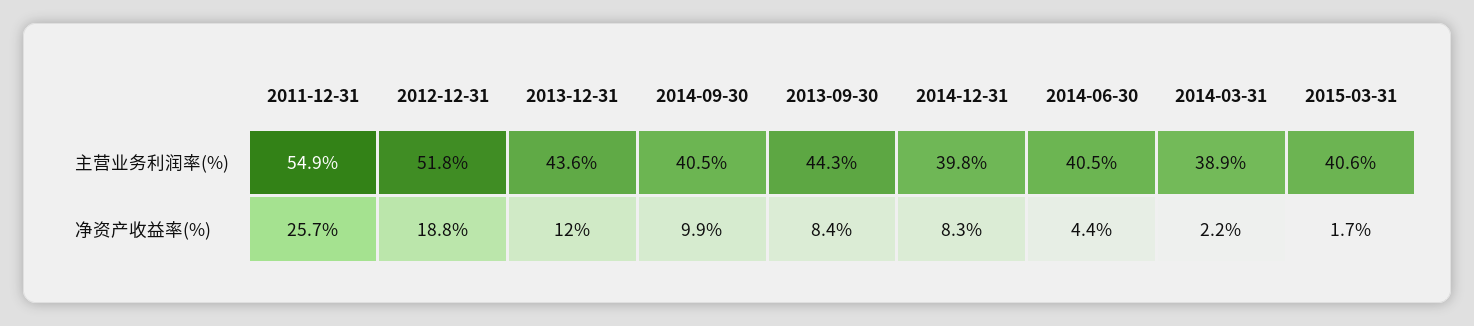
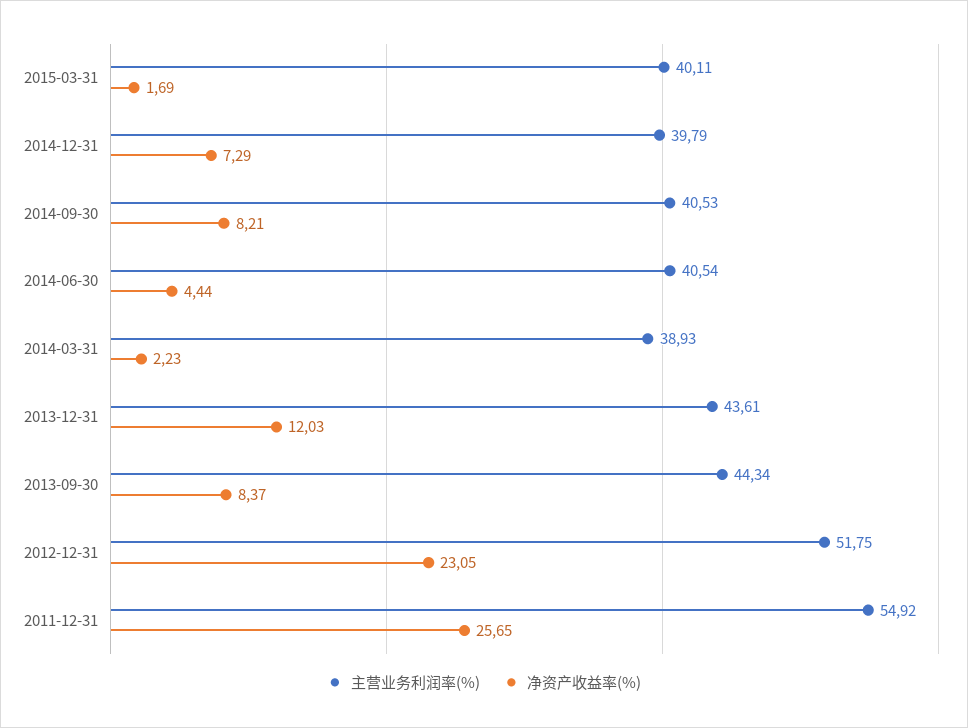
  {
    "主营业务利润率(%)": {
      "2011-12-31": 54.92,
      "2012-12-31": 51.75,
      "2013-12-31": 43.61,
      "2014-09-30": 40.53,
      "2013-09-30": 44.34,
      "2014-12-31": 39.79,
      "2014-06-30": 40.54,
      "2014-03-31": 38.93,
-     "2015-03-31": 40.6
+     "2015-03-31": 40.11
    },
    "净资产收益率(%)": {
      "2011-12-31": 25.65,
-     "2012-12-31": 18.8,
+     "2012-12-31": 23.05,
      "2013-12-31": 12.03,
-     "2014-09-30": 9.9,
+     "2014-09-30": 8.21,
      "2013-09-30": 8.37,
-     "2014-12-31": 8.3,
+     "2014-12-31": 7.29,
      "2014-06-30": 4.44,
      "2014-03-31": 2.23,
      "2015-03-31": 1.69
    }
  }

